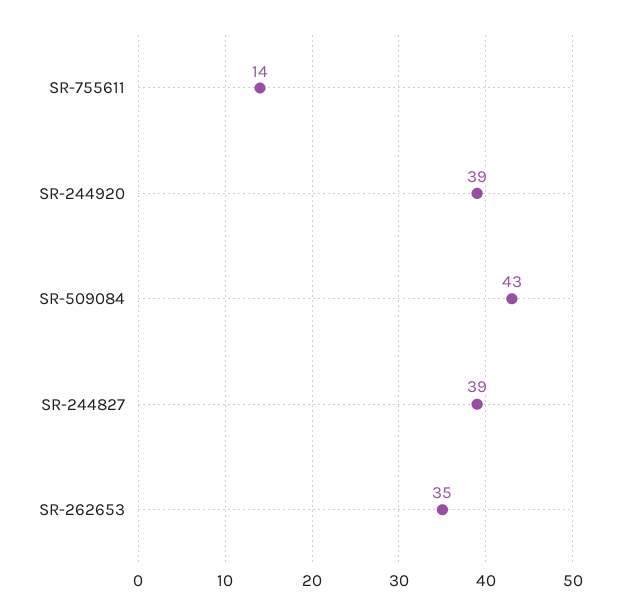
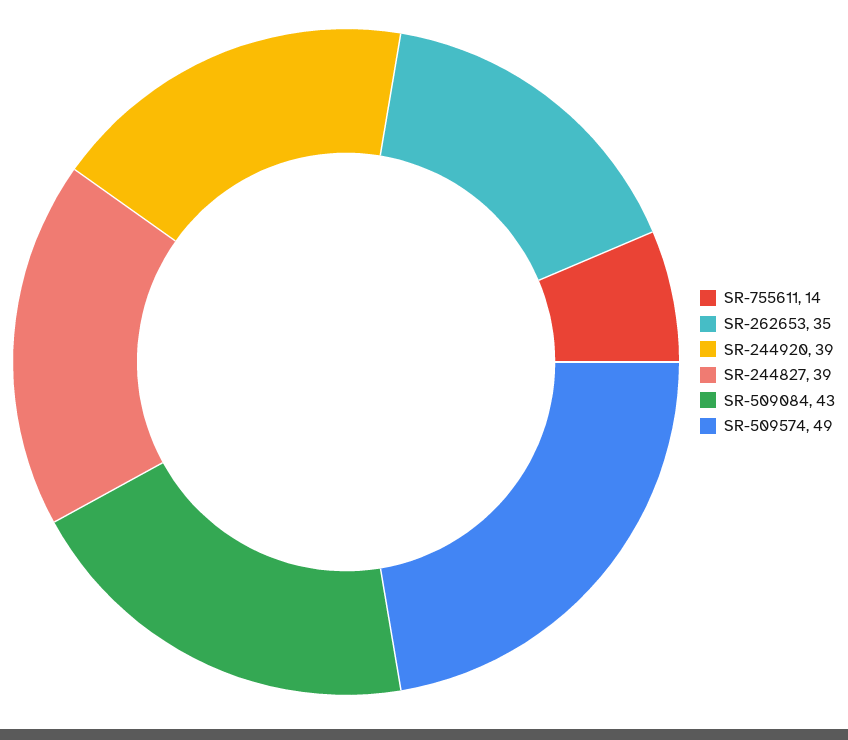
  {
    "SR-755611": 14,
    "SR-244920": 39,
    "SR-509084": 43,
    "SR-244827": 39,
-   "SR-262653": 35
+   "SR-262653": 35,
+   "SR-509574": 49
  }

